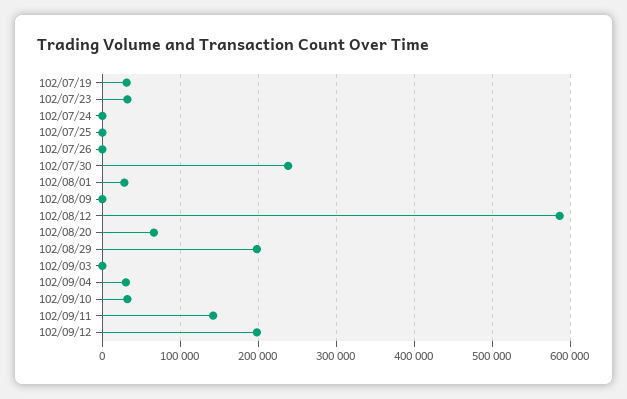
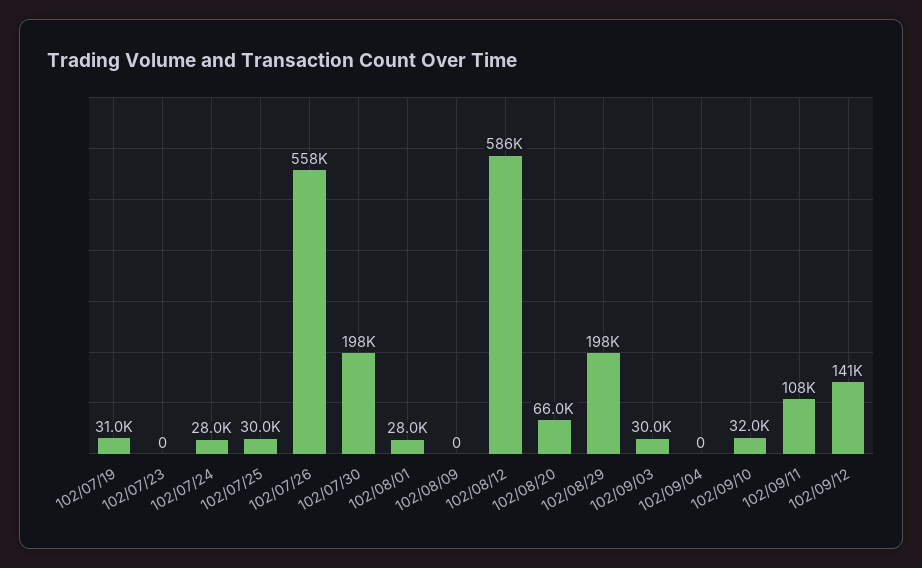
  {
    "102/07/19": 31000,
-   "102/07/23": 30000,
+   "102/07/23": 0,
-   "102/07/24": 0,
+   "102/07/24": 28000,
-   "102/07/25": 0,
+   "102/07/25": 30000,
-   "102/07/26": 0,
+   "102/07/26": 558000,
-   "102/07/30": 240000,
+   "102/07/30": 198000,
    "102/08/01": 28000,
    "102/08/09": 0,
    "102/08/12": 586000,
    "102/08/20": 66000,
    "102/08/29": 198000,
-   "102/09/03": 0,
+   "102/09/03": 30000,
-   "102/09/04": 30000,
+   "102/09/04": 0,
    "102/09/10": 32000,
-   "102/09/11": 140000,
+   "102/09/11": 108000,
-   "102/09/12": 200000
+   "102/09/12": 141000
  }

